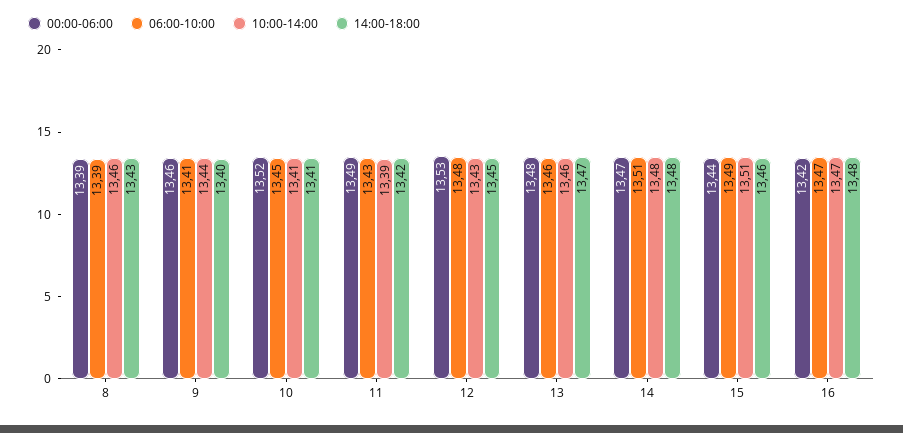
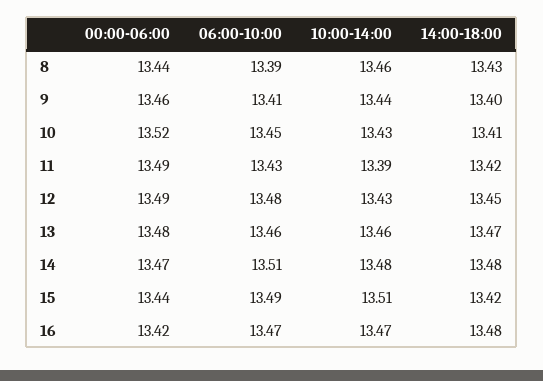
  {
    "00:00-06:00": {
-     "8": 13.39,
+     "8": 13.44,
      "9": 13.46,
      "10": 13.52,
      "11": 13.49,
-     "12": 13.53,
+     "12": 13.49,
      "13": 13.48,
      "14": 13.47,
      "15": 13.44,
      "16": 13.42
    },
    "06:00-10:00": {
      "8": 13.39,
      "9": 13.41,
      "10": 13.45,
      "11": 13.43,
      "12": 13.48,
      "13": 13.46,
      "14": 13.51,
      "15": 13.49,
      "16": 13.47
    },
    "10:00-14:00": {
      "8": 13.46,
      "9": 13.44,
-     "10": 13.41,
+     "10": 13.43,
      "11": 13.39,
      "12": 13.43,
      "13": 13.46,
      "14": 13.48,
      "15": 13.51,
      "16": 13.47
    },
    "14:00-18:00": {
      "8": 13.43,
      "9": 13.4,
      "10": 13.41,
      "11": 13.42,
      "12": 13.45,
      "13": 13.47,
      "14": 13.48,
-     "15": 13.46,
+     "15": 13.42,
      "16": 13.48
    }
  }

